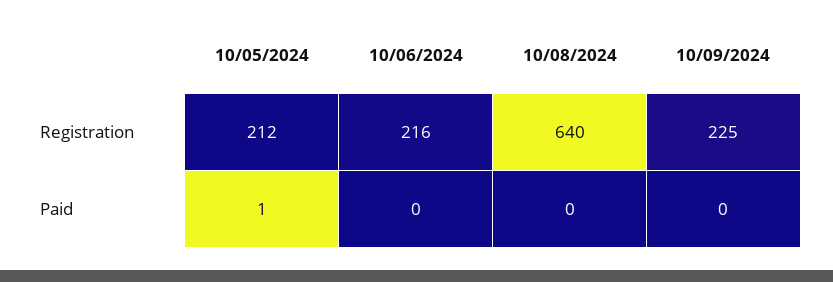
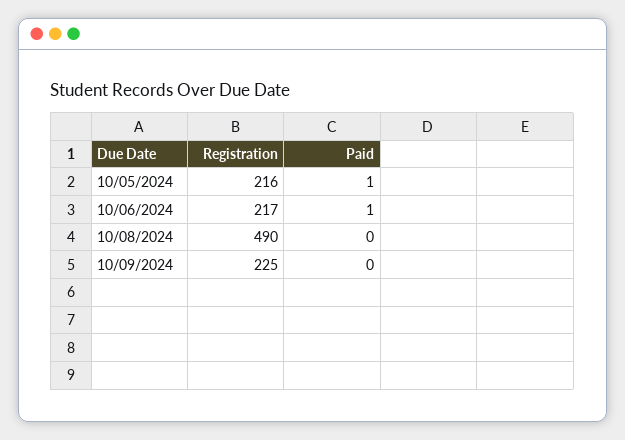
  {
    "10/05/2024": {
-     "Registration": 212,
+     "Registration": 216,
      "Paid": 1
    },
    "10/06/2024": {
-     "Registration": 216,
+     "Registration": 217,
-     "Paid": 0
+     "Paid": 1
    },
    "10/08/2024": {
-     "Registration": 640,
+     "Registration": 490,
      "Paid": 0
    },
    "10/09/2024": {
      "Registration": 225,
      "Paid": 0
    }
  }

